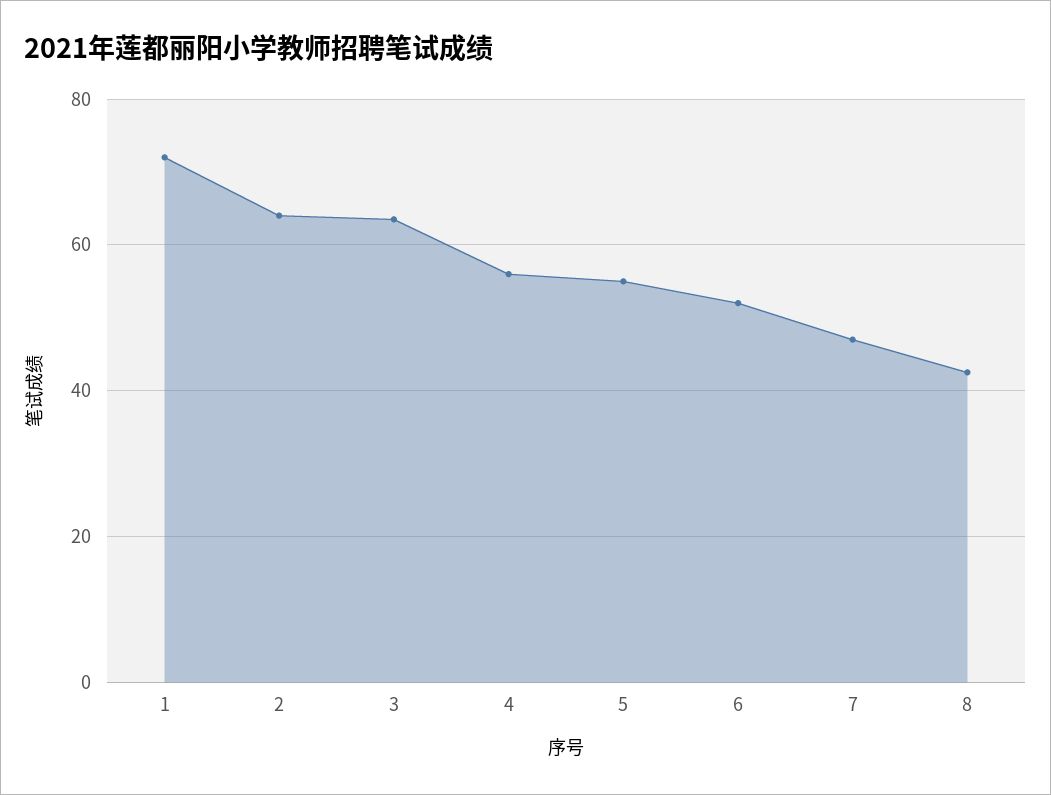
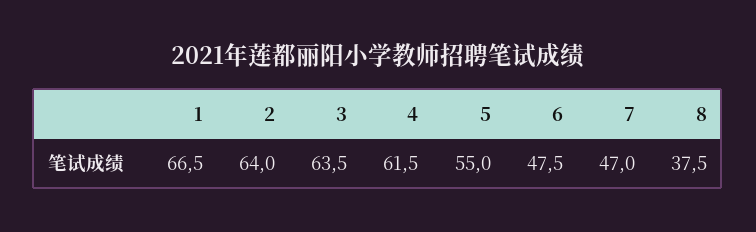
  {
-   "1": 72,
+   "1": 66.5,
    "2": 64,
    "3": 63.5,
-   "4": 56,
+   "4": 61.5,
    "5": 55,
-   "6": 52,
+   "6": 47.5,
    "7": 47,
-   "8": 42
+   "8": 37.5
  }

